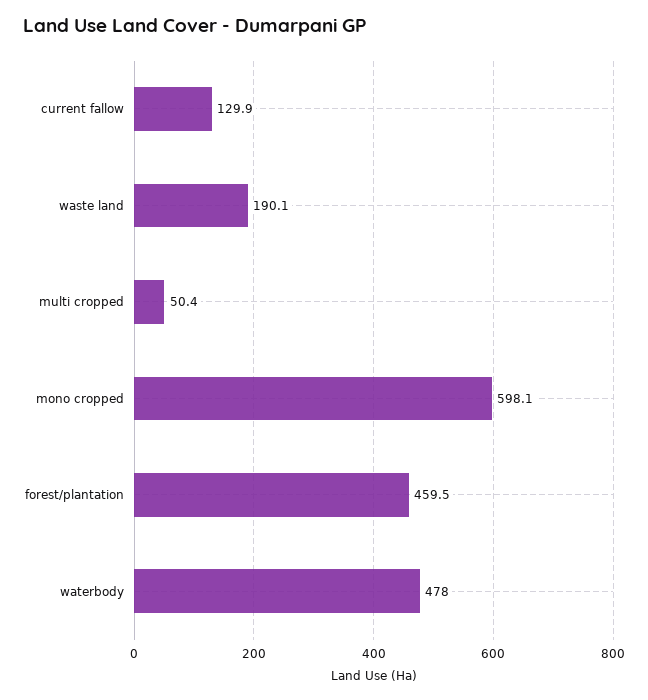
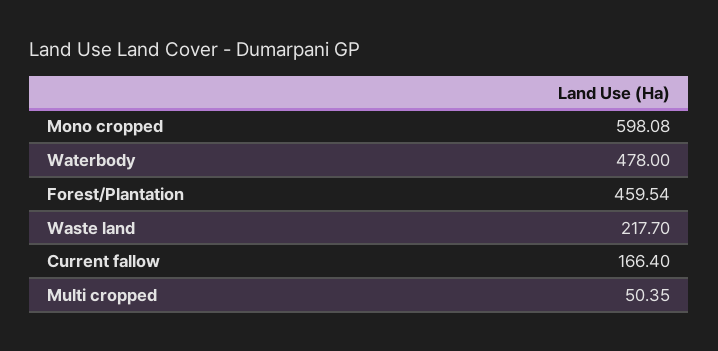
  {
-   "current fallow": 129.9,
+   "current fallow": 166.4,
-   "waste land": 190.1,
+   "waste land": 217.7,
    "multi cropped": 50.35,
    "mono cropped": 598.08,
    "forest/plantation": 459.54,
    "waterbody": 478
  }

